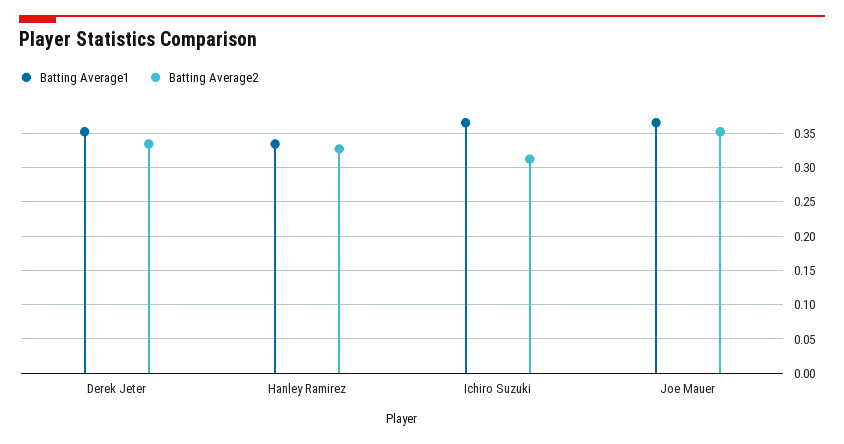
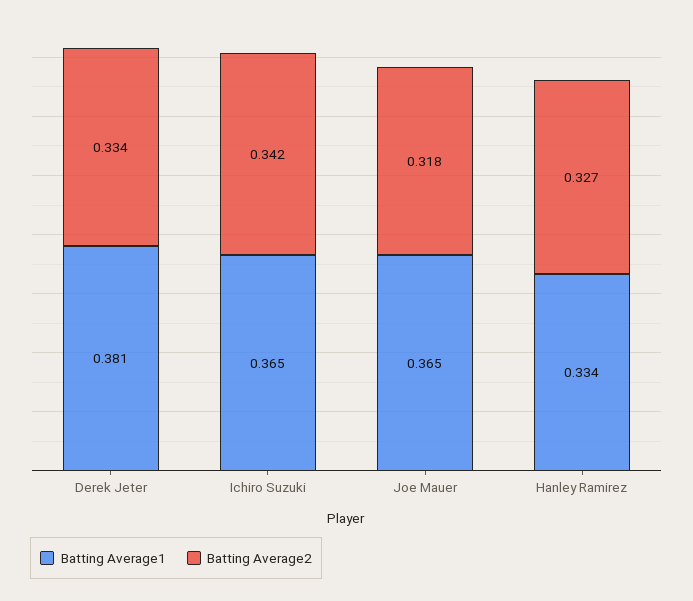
  {
    "Batting Average1": {
-     "Derek Jeter": 0.35,
+     "Derek Jeter": 0.381,
      "Hanley Ramirez": 0.334,
      "Ichiro Suzuki": 0.365,
      "Joe Mauer": 0.365
    },
    "Batting Average2": {
      "Derek Jeter": 0.334,
      "Hanley Ramirez": 0.327,
-     "Ichiro Suzuki": 0.31,
+     "Ichiro Suzuki": 0.342,
-     "Joe Mauer": 0.35
+     "Joe Mauer": 0.318
    }
  }

